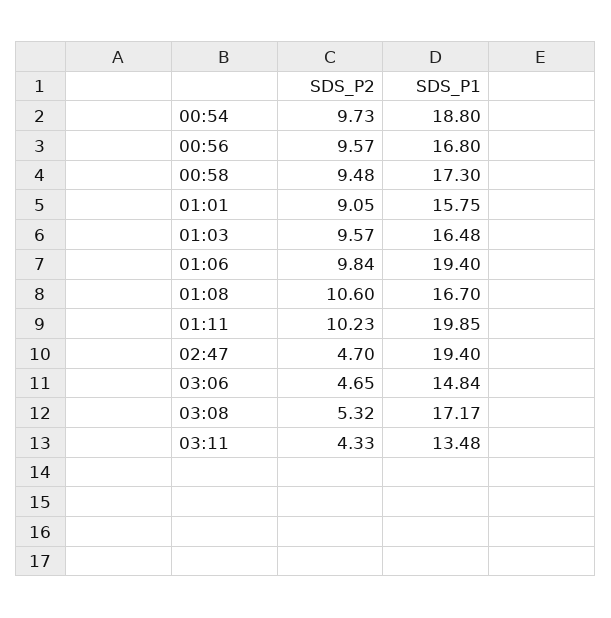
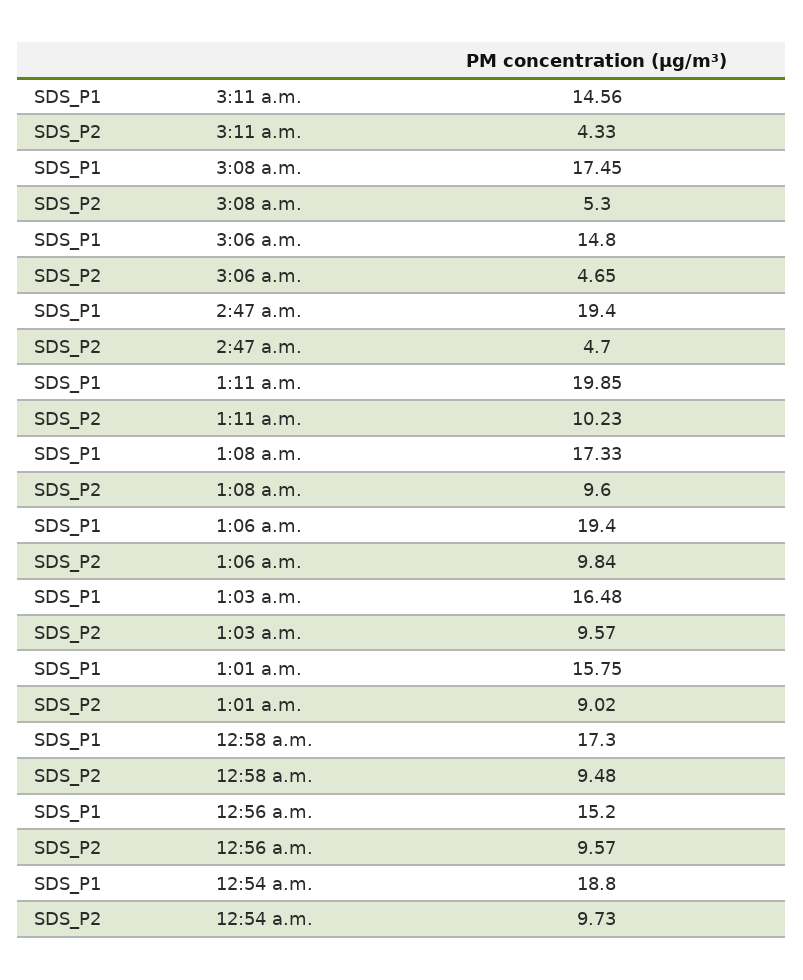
  {
    "SDS_P2": {
      "00:54": 9.73,
      "00:56": 9.57,
      "00:58": 9.48,
-     "01:01": 9.05,
+     "01:01": 9.02,
      "01:03": 9.57,
      "01:06": 9.84,
-     "01:08": 10.6,
+     "01:08": 9.6,
      "01:11": 10.23,
      "02:47": 4.7,
      "03:06": 4.65,
-     "03:08": 5.32,
+     "03:08": 5.3,
      "03:11": 4.33
    },
    "SDS_P1": {
      "00:54": 18.8,
-     "00:56": 16.8,
+     "00:56": 15.2,
      "00:58": 17.3,
      "01:01": 15.75,
      "01:03": 16.48,
      "01:06": 19.4,
-     "01:08": 16.7,
+     "01:08": 17.33,
      "01:11": 19.85,
      "02:47": 19.4,
-     "03:06": 14.84,
+     "03:06": 14.8,
-     "03:08": 17.17,
+     "03:08": 17.45,
-     "03:11": 13.48
+     "03:11": 14.56
    }
  }

